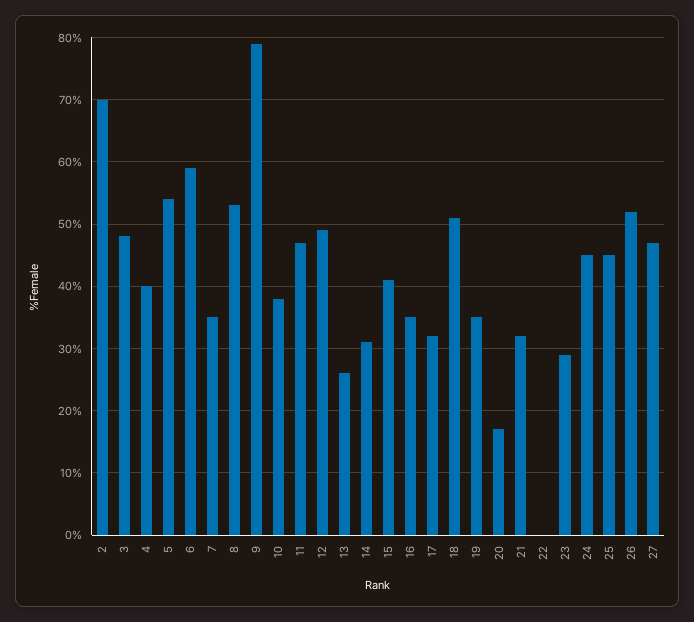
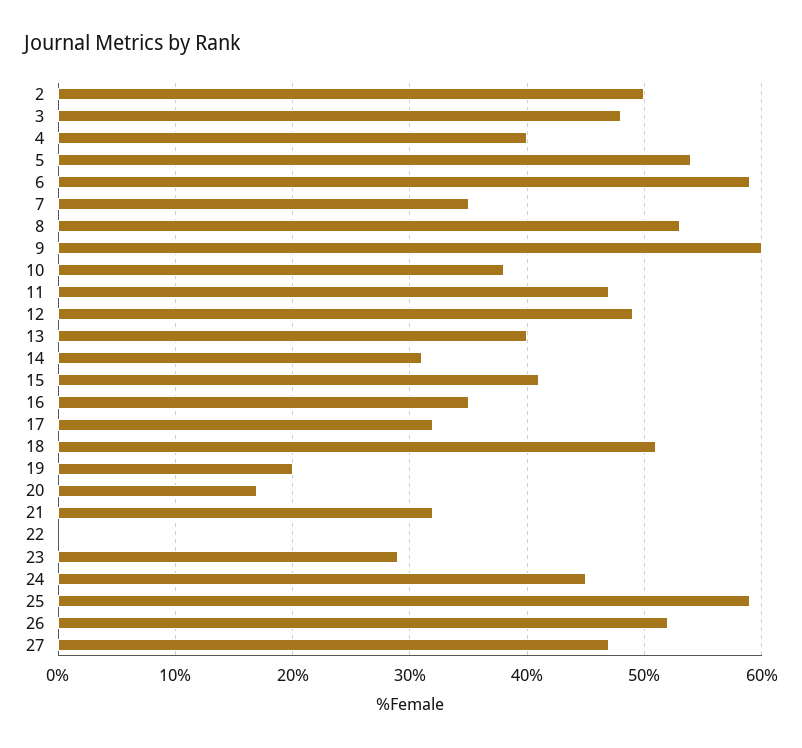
  {
-   "2": 70,
+   "2": 50,
    "3": 48,
    "4": 40,
    "5": 54,
    "6": 59,
    "7": 35,
    "8": 53,
-   "9": 79,
+   "9": 60,
    "10": 38,
    "11": 47,
    "12": 49,
-   "13": 26,
+   "13": 40,
    "14": 31,
    "15": 41,
    "16": 35,
    "17": 32,
    "18": 51,
-   "19": 35,
+   "19": 20,
    "20": 17,
    "21": 32,
    "22": 0,
    "23": 29,
    "24": 45,
-   "25": 45,
+   "25": 59,
    "26": 52,
    "27": 47
  }

